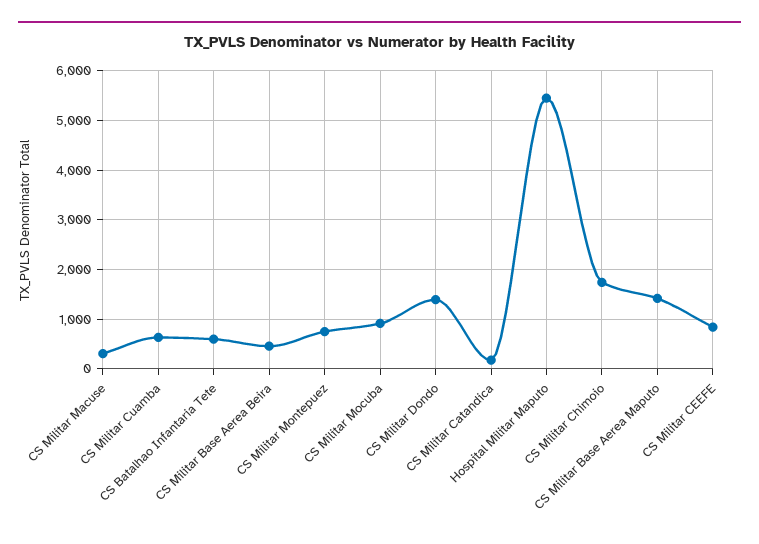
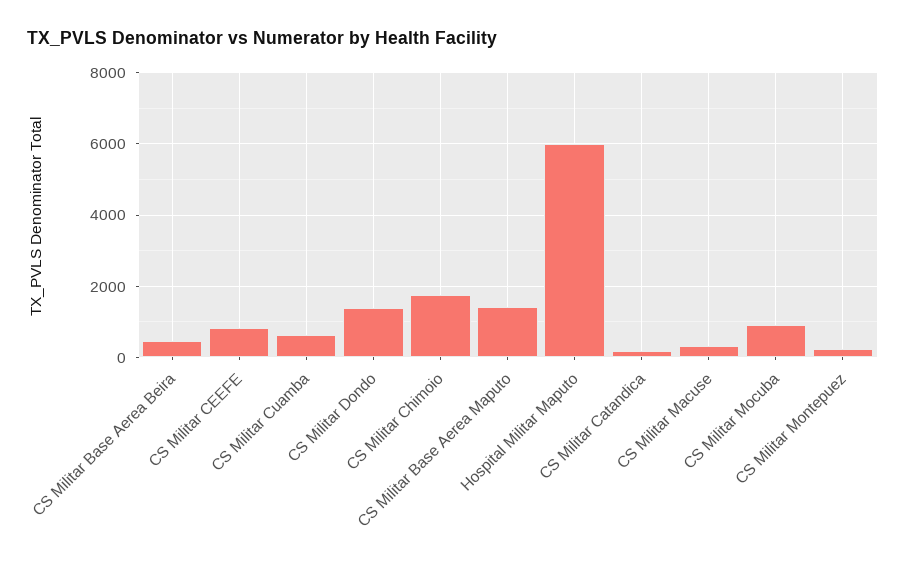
  {
    "CS Militar Macuse": 400,
    "CS Militar Cuamba": 600,
-   "CS Batalhao Infantaria Tete": 600,
    "CS Militar Base Aerea Beira": 400,
-   "CS Militar Montepuez": 800,
+   "CS Militar Montepuez": 200,
    "CS Militar Mocuba": 1000,
    "CS Militar Dondo": 1400,
    "CS Militar Catandica": 200,
-   "Hospital Militar Maputo": 5400,
+   "Hospital Militar Maputo": 6000,
    "CS Militar Chimoio": 1800,
    "CS Militar Base Aerea Maputo": 1400,
    "CS Militar CEEFE": 800
  }

